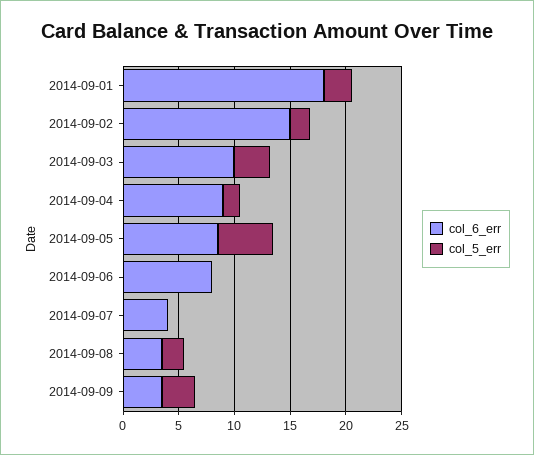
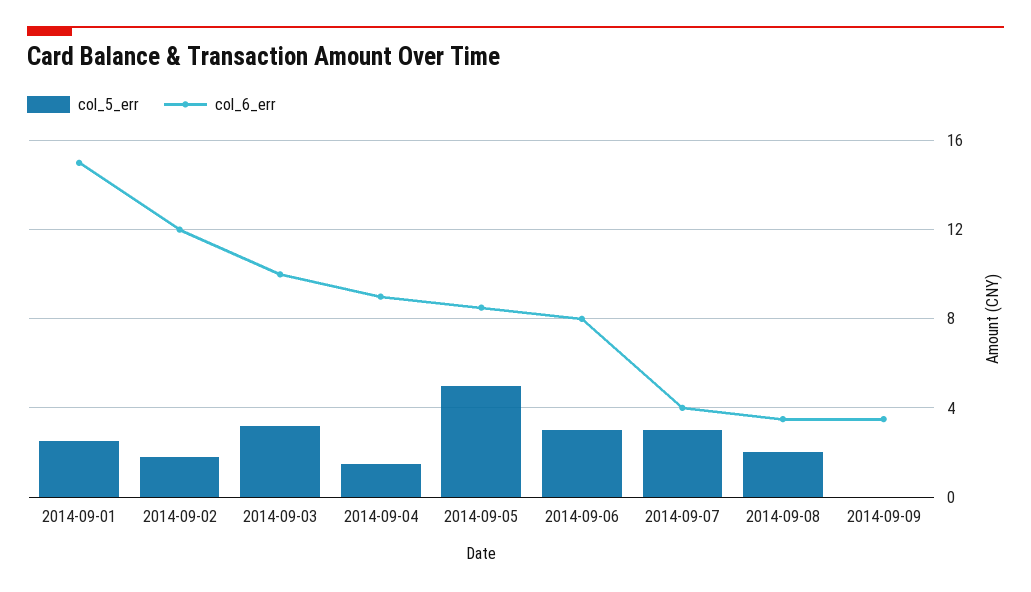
  {
    "col_6_err": {
-     "2014-09-01": 18,
+     "2014-09-01": 15,
-     "2014-09-02": 15,
+     "2014-09-02": 12,
      "2014-09-03": 10,
      "2014-09-04": 9,
      "2014-09-05": 8.5,
      "2014-09-06": 8,
      "2014-09-07": 4,
      "2014-09-08": 3.5,
      "2014-09-09": 3.5
    },
    "col_5_err": {
      "2014-09-01": 2.5,
      "2014-09-02": 2,
      "2014-09-03": 3,
      "2014-09-04": 1.5,
      "2014-09-05": 5,
-     "2014-09-06": 0,
+     "2014-09-06": 3,
-     "2014-09-07": 0,
+     "2014-09-07": 3,
      "2014-09-08": 2,
-     "2014-09-09": 3
+     "2014-09-09": 0
    }
  }

